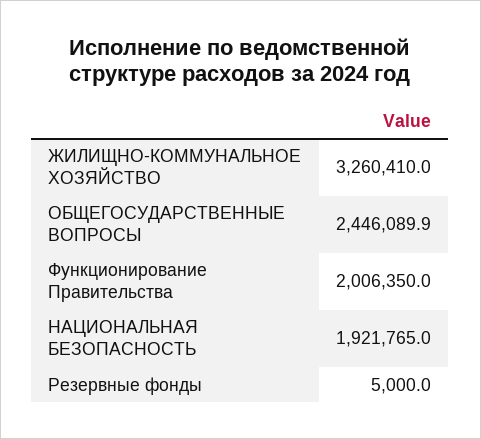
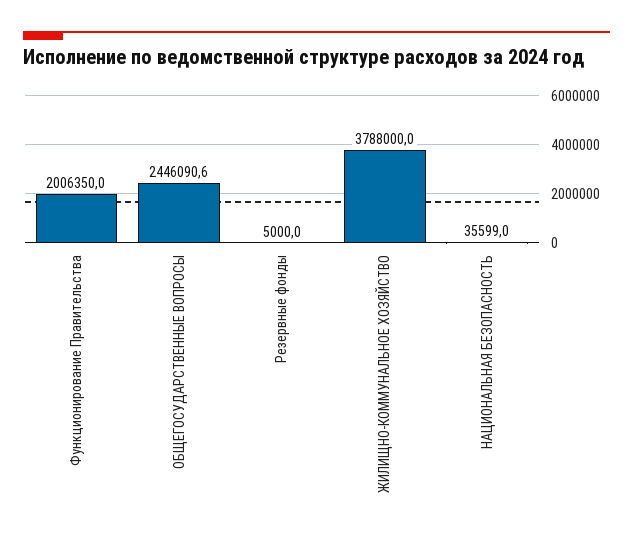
  {
-   "ЖИЛИЩНО-КОММУНАЛЬНОЕ ХОЗЯЙСТВО": 3260410,
+   "ЖИЛИЩНО-КОММУНАЛЬНОЕ ХОЗЯЙСТВО": 3788000,
-   "ОБЩЕГОСУДАРСТВЕННЫЕ ВОПРОСЫ": 2446089.9,
+   "ОБЩЕГОСУДАРСТВЕННЫЕ ВОПРОСЫ": 2446090.6,
    "Функционирование Правительства": 2006350,
-   "НАЦИОНАЛЬНАЯ БЕЗОПАСНОСТЬ": 1921765,
+   "НАЦИОНАЛЬНАЯ БЕЗОПАСНОСТЬ": 35599,
    "Резервные фонды": 5000
  }

